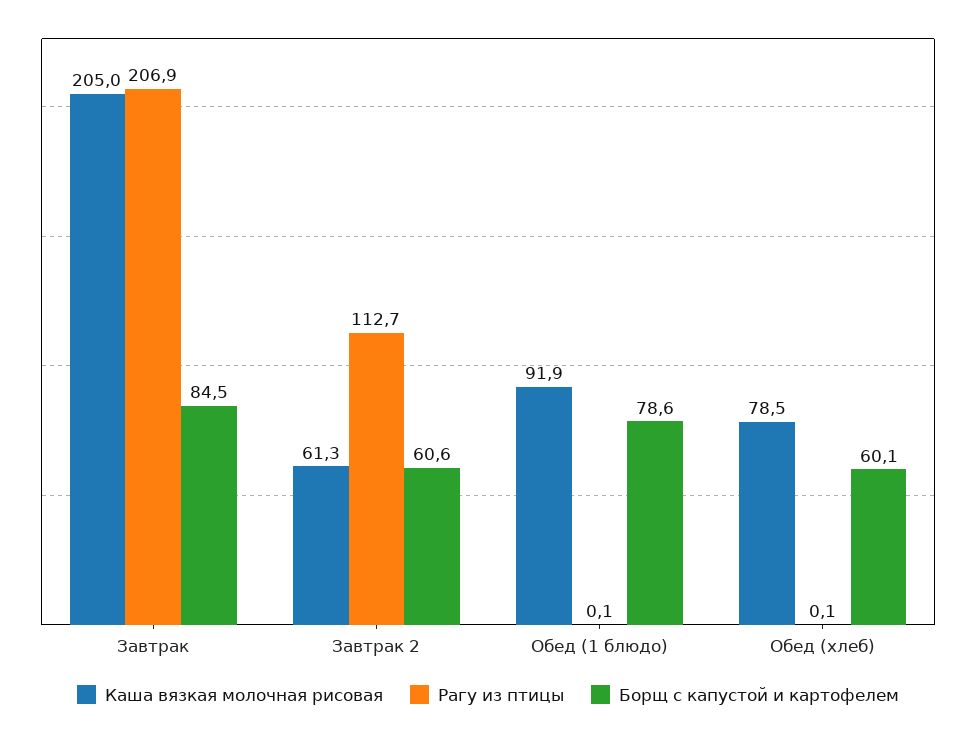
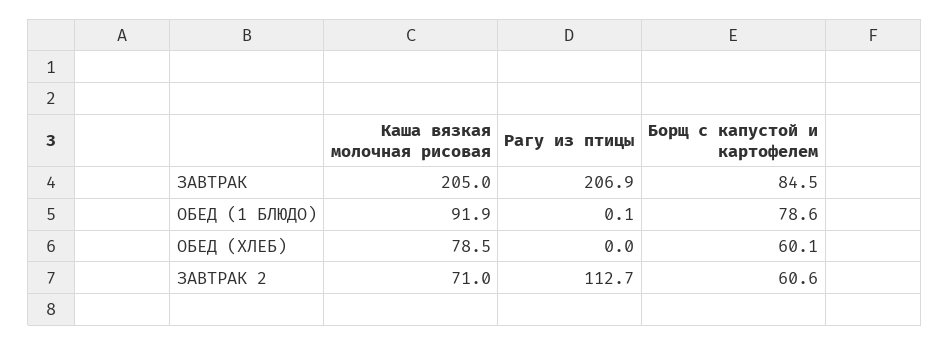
  {
    "Каша вязкая молочная рисовая": {
      "Завтрак": 205,
-     "Завтрак 2": 61.3,
+     "Завтрак 2": 71,
      "Обед (1 блюдо)": 91.9,
      "Обед (хлеб)": 78.5
    },
    "Рагу из птицы": {
      "Завтрак": 206.9,
      "Завтрак 2": 112.7,
      "Обед (1 блюдо)": 0.1,
-     "Обед (хлеб)": 0.1
+     "Обед (хлеб)": 0
    },
    "Борщ с капустой и картофелем": {
      "Завтрак": 84.5,
      "Завтрак 2": 60.6,
      "Обед (1 блюдо)": 78.6,
      "Обед (хлеб)": 60.1
    }
  }

